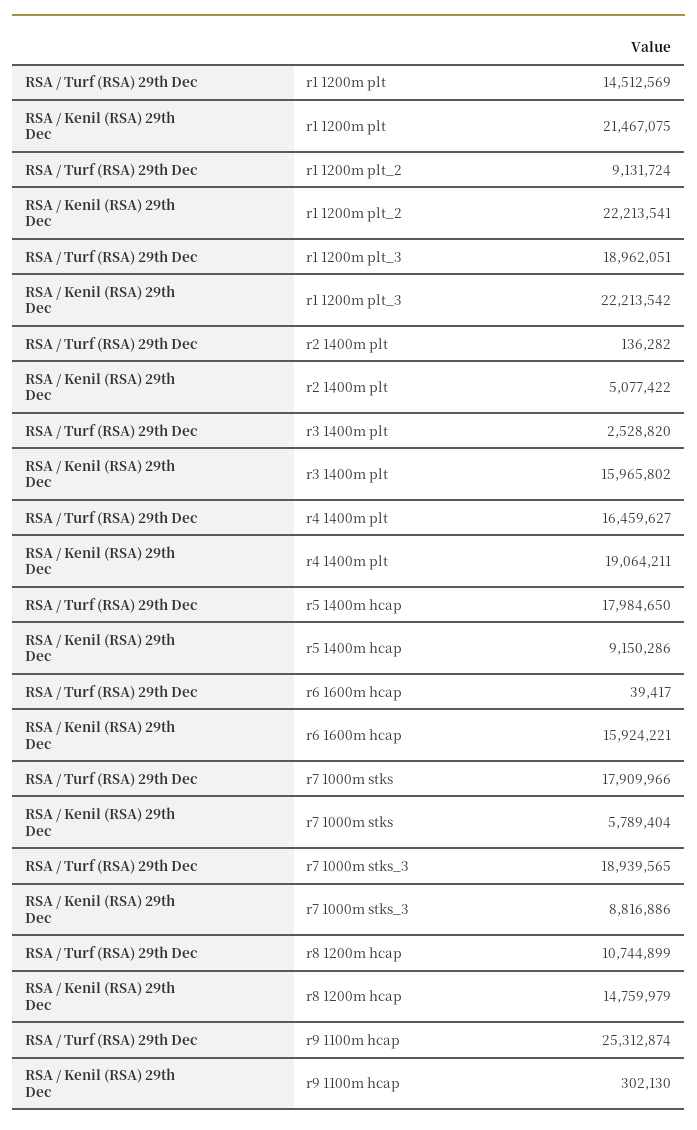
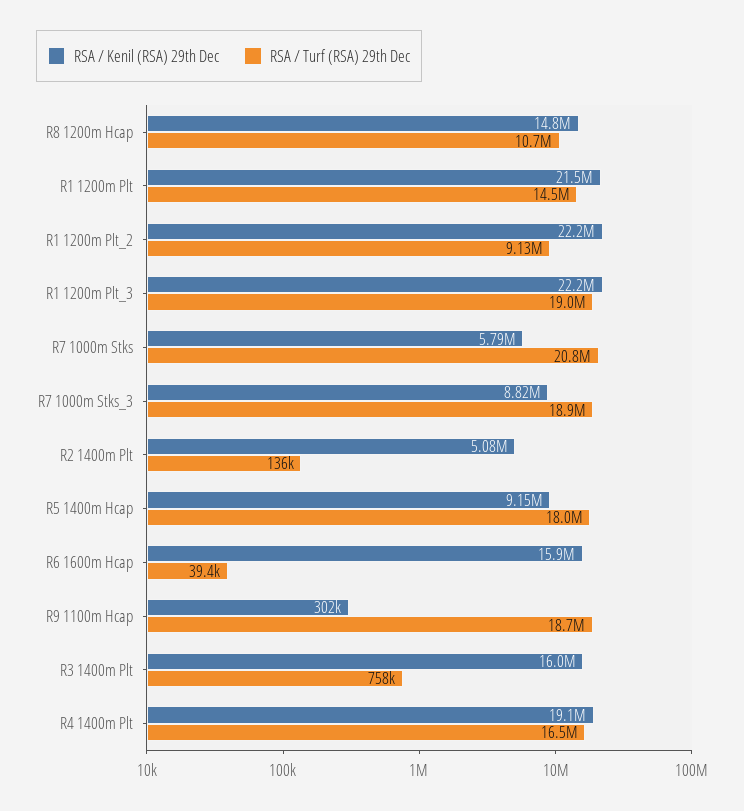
  {
    "RSA / Turf (RSA) 29th Dec": {
      "r1 1200m plt": 14512569,
      "r1 1200m plt_2": 9131724,
      "r1 1200m plt_3": 18962051,
      "r2 1400m plt": 136282,
-     "r3 1400m plt": 2528820,
+     "r3 1400m plt": 758000,
      "r4 1400m plt": 16459627,
      "r5 1400m hcap": 17984650,
      "r6 1600m hcap": 39417,
-     "r7 1000m stks": 17909966,
+     "r7 1000m stks": 20800000,
      "r7 1000m stks_3": 18939565,
      "r8 1200m hcap": 10744899,
-     "r9 1100m hcap": 25312874
+     "r9 1100m hcap": 18700000
    },
    "RSA / Kenil (RSA) 29th Dec": {
      "r1 1200m plt": 21467075,
      "r1 1200m plt_2": 22213541,
      "r1 1200m plt_3": 22213542,
      "r2 1400m plt": 5077422,
      "r3 1400m plt": 15965802,
      "r4 1400m plt": 19064211,
      "r5 1400m hcap": 9150286,
      "r6 1600m hcap": 15924221,
      "r7 1000m stks": 5789404,
      "r7 1000m stks_3": 8816886,
      "r8 1200m hcap": 14759979,
      "r9 1100m hcap": 302130
    }
  }

